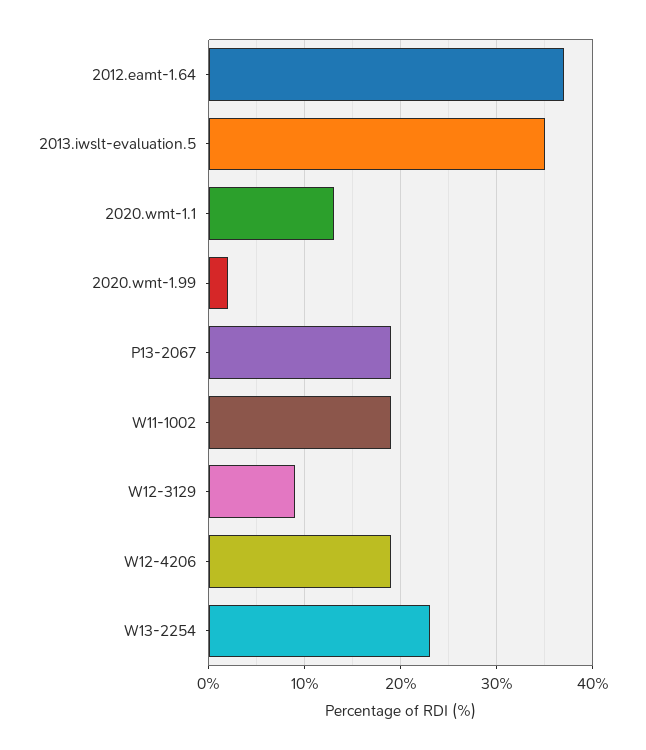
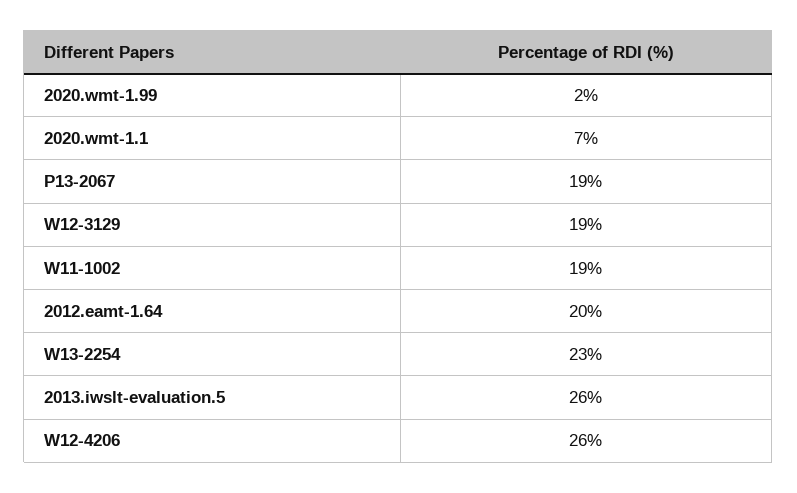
  {
-   "2012.eamt-1.64": 37,
+   "2012.eamt-1.64": 20,
-   "2013.iwslt-evaluation.5": 35,
+   "2013.iwslt-evaluation.5": 26,
-   "2020.wmt-1.1": 13,
+   "2020.wmt-1.1": 7,
    "2020.wmt-1.99": 2,
    "P13-2067": 19,
    "W11-1002": 19,
-   "W12-3129": 9,
+   "W12-3129": 19,
-   "W12-4206": 19,
+   "W12-4206": 26,
    "W13-2254": 23
  }

